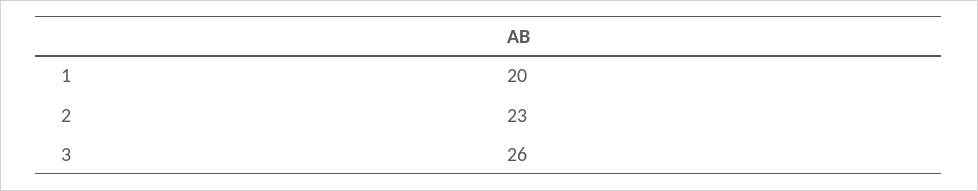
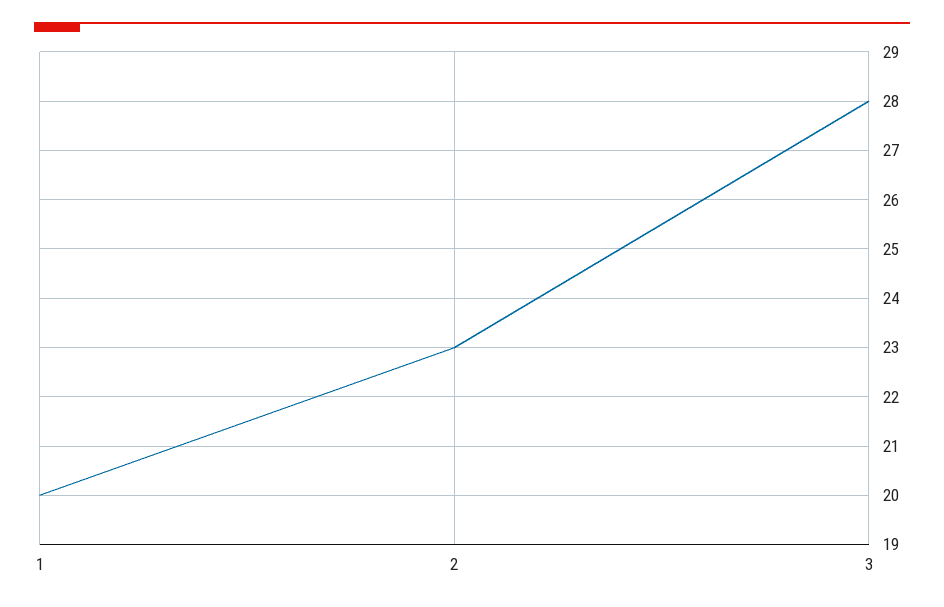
  {
    "1": 20,
    "2": 23,
-   "3": 26
+   "3": 28
  }

